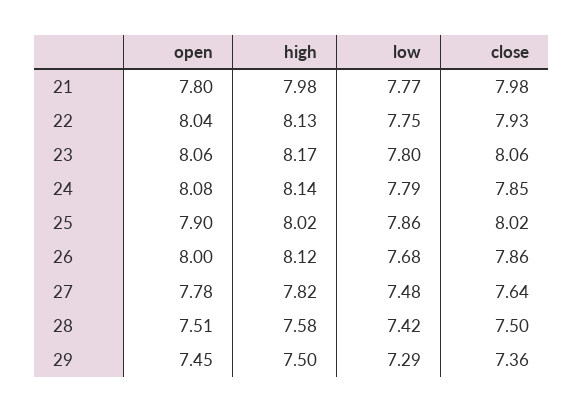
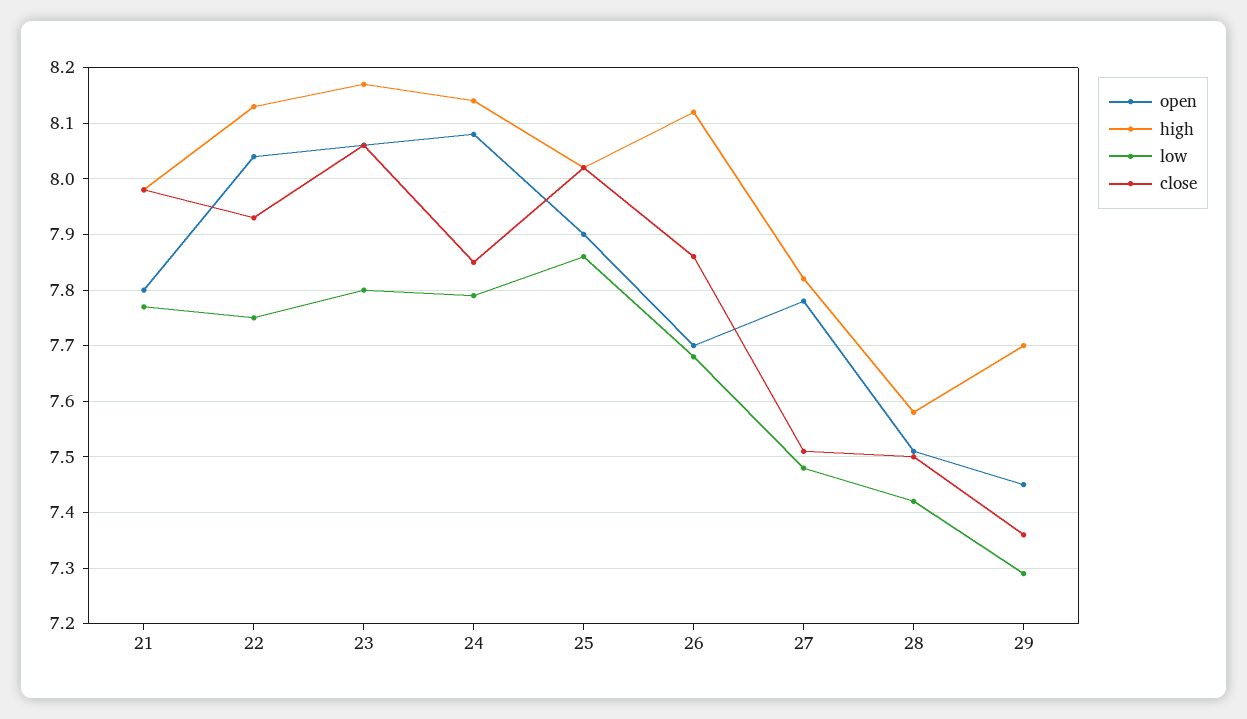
  {
    "open": {
      "21": 7.8,
      "22": 8.04,
      "23": 8.06,
      "24": 8.08,
      "25": 7.9,
-     "26": 8,
+     "26": 7.7,
      "27": 7.78,
      "28": 7.51,
      "29": 7.45
    },
    "high": {
      "21": 7.98,
      "22": 8.13,
      "23": 8.17,
      "24": 8.14,
      "25": 8.02,
      "26": 8.12,
      "27": 7.82,
      "28": 7.58,
-     "29": 7.5
+     "29": 7.7
    },
    "low": {
      "21": 7.77,
      "22": 7.75,
      "23": 7.8,
      "24": 7.79,
      "25": 7.86,
      "26": 7.68,
      "27": 7.48,
      "28": 7.42,
      "29": 7.29
    },
    "close": {
      "21": 7.98,
      "22": 7.93,
      "23": 8.06,
      "24": 7.85,
      "25": 8.02,
      "26": 7.86,
-     "27": 7.64,
+     "27": 7.5,
      "28": 7.5,
      "29": 7.36
    }
  }

